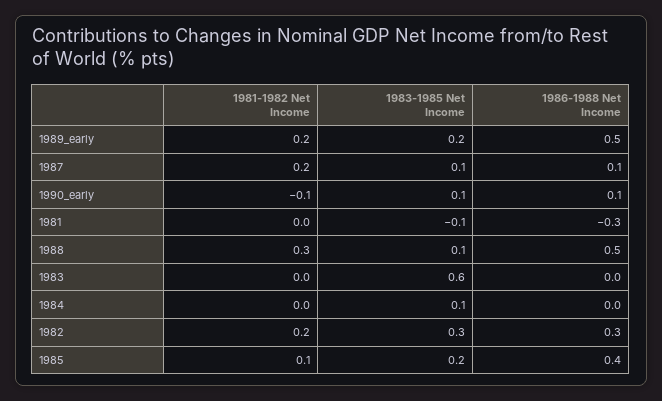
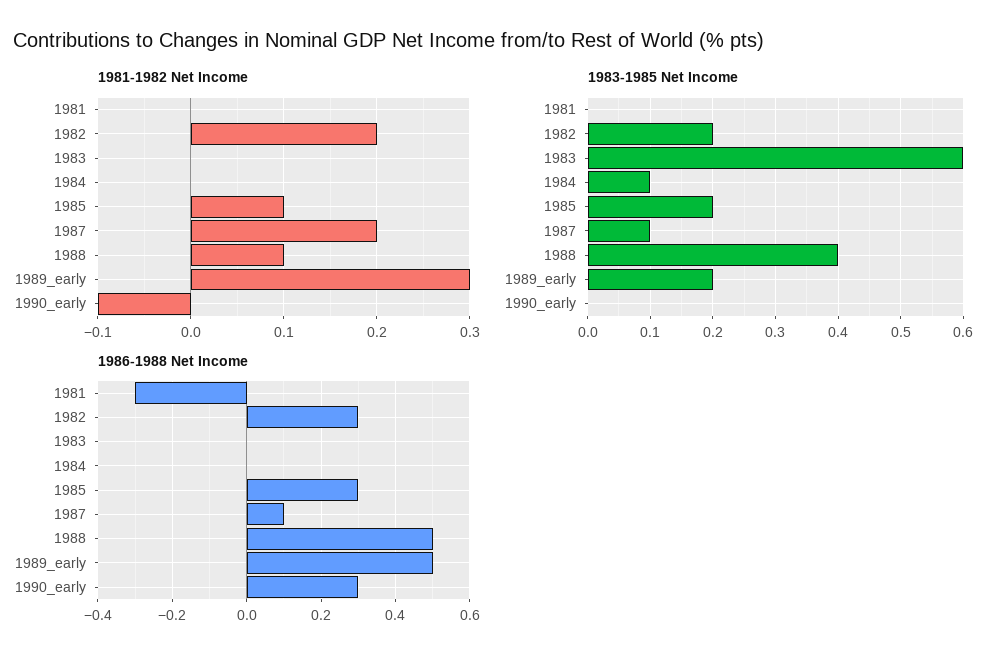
  {
    "1981-1982 Net Income": {
-     "1989_early": 0.2,
+     "1989_early": 0.3,
      "1987": 0.2,
      "1990_early": -0.1,
      "1981": 0,
-     "1988": 0.3,
+     "1988": 0.1,
      "1983": 0,
      "1984": 0,
      "1982": 0.2,
      "1985": 0.1
    },
    "1983-1985 Net Income": {
      "1989_early": 0.2,
      "1987": 0.1,
-     "1990_early": 0.1,
+     "1990_early": 0,
-     "1981": -0.1,
+     "1981": 0,
-     "1988": 0.1,
+     "1988": 0.4,
      "1983": 0.6,
      "1984": 0.1,
-     "1982": 0.3,
+     "1982": 0.2,
      "1985": 0.2
    },
    "1986-1988 Net Income": {
      "1989_early": 0.5,
      "1987": 0.1,
-     "1990_early": 0.1,
+     "1990_early": 0.3,
      "1981": -0.3,
      "1988": 0.5,
      "1983": 0,
      "1984": 0,
      "1982": 0.3,
-     "1985": 0.4
+     "1985": 0.3
    }
  }

